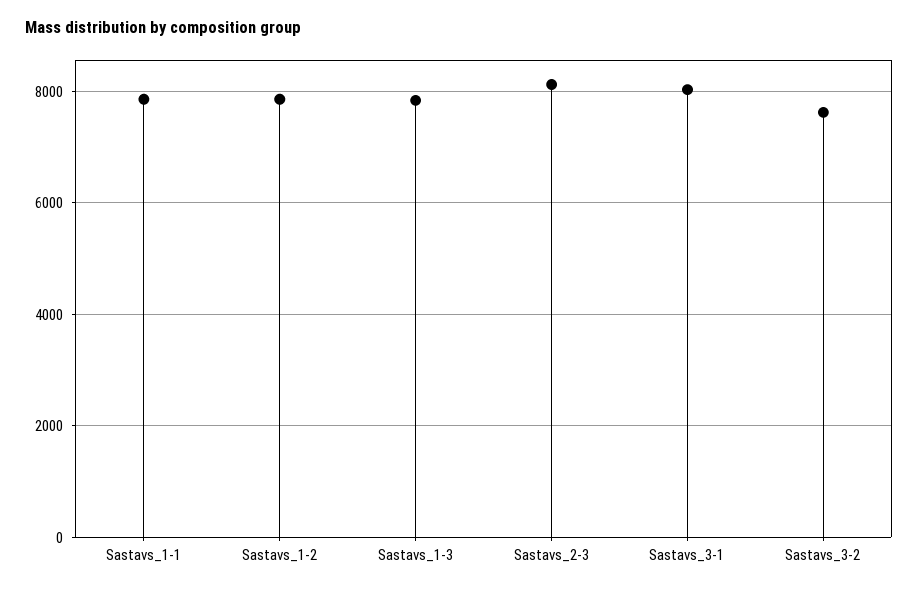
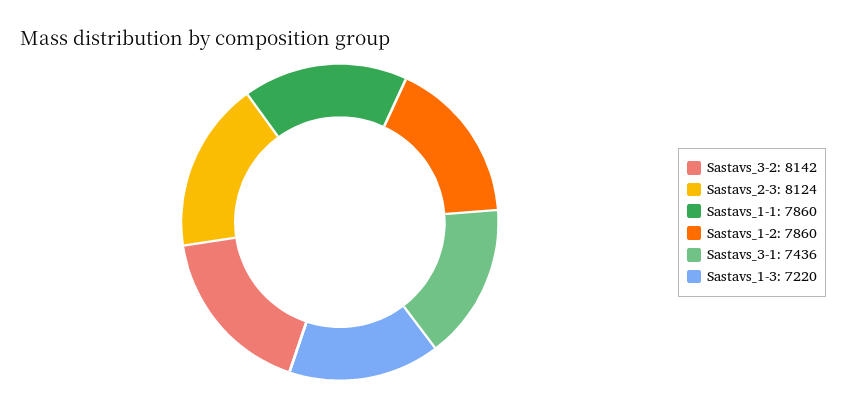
  {
    "Sastavs_1-1": 7860,
    "Sastavs_1-2": 7860,
-   "Sastavs_1-3": 7800,
+   "Sastavs_1-3": 7220,
    "Sastavs_2-3": 8124,
-   "Sastavs_3-1": 8000,
+   "Sastavs_3-1": 7436,
-   "Sastavs_3-2": 7600
+   "Sastavs_3-2": 8142
  }

